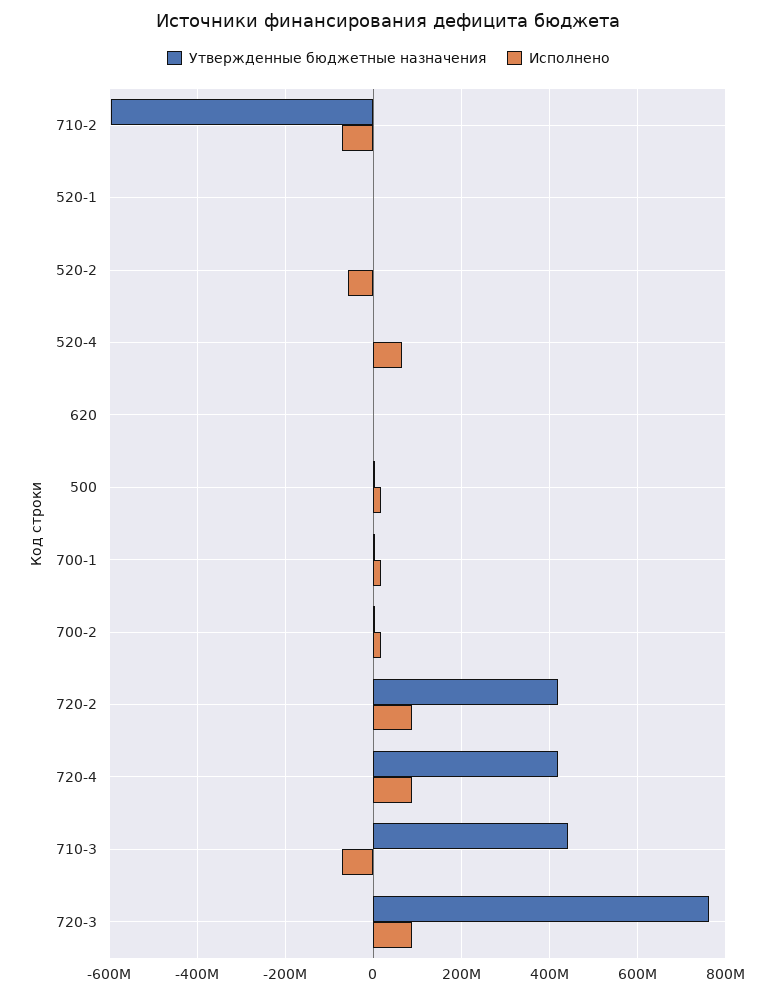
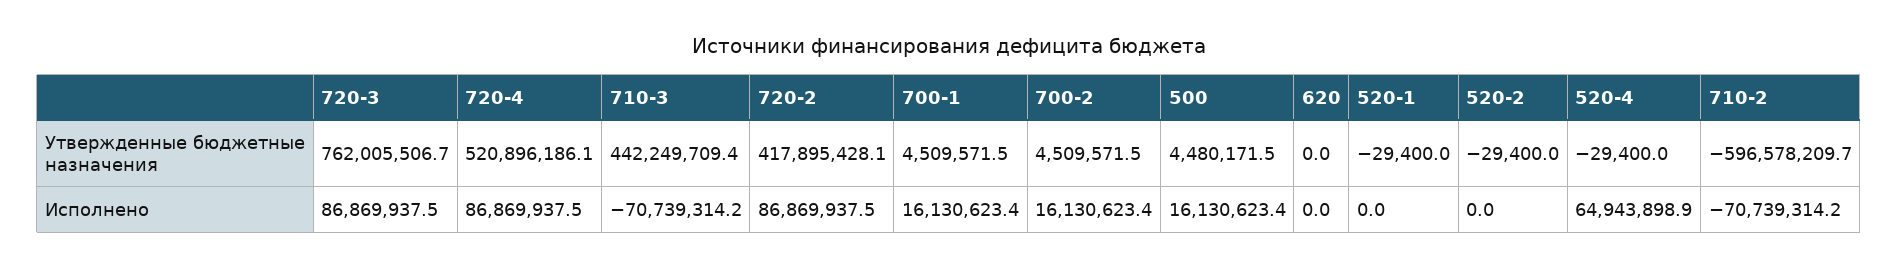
  {
    "Утвержденные бюджетные назначения": {
      "710-2": -596578209.7,
      "520-1": -29400,
      "520-2": -29400,
      "520-4": -29400,
      "620": 0,
      "500": 4480171.5,
      "700-1": 4509571.5,
      "700-2": 4509571.5,
      "720-2": 417895428.1,
-     "720-4": 420000000,
+     "720-4": 520896186.1,
      "710-3": 442249709.4,
      "720-3": 762005506.7
    },
    "Исполнено": {
      "710-2": -70739314.2,
      "520-1": 0,
-     "520-2": -60000000,
+     "520-2": 0,
      "520-4": 64943898.9,
      "620": 0,
      "500": 16130623.4,
      "700-1": 16130623.4,
      "700-2": 16130623.4,
      "720-2": 86869937.5,
      "720-4": 86869937.5,
      "710-3": -70739314.2,
      "720-3": 86869937.5
    }
  }

